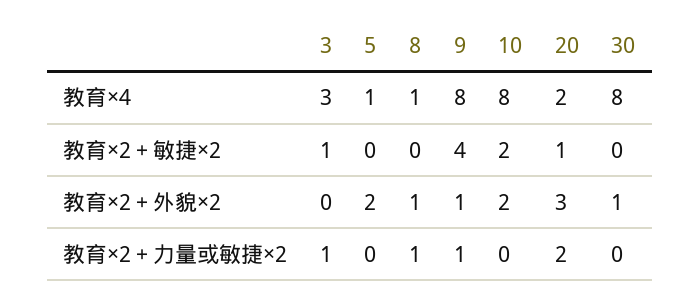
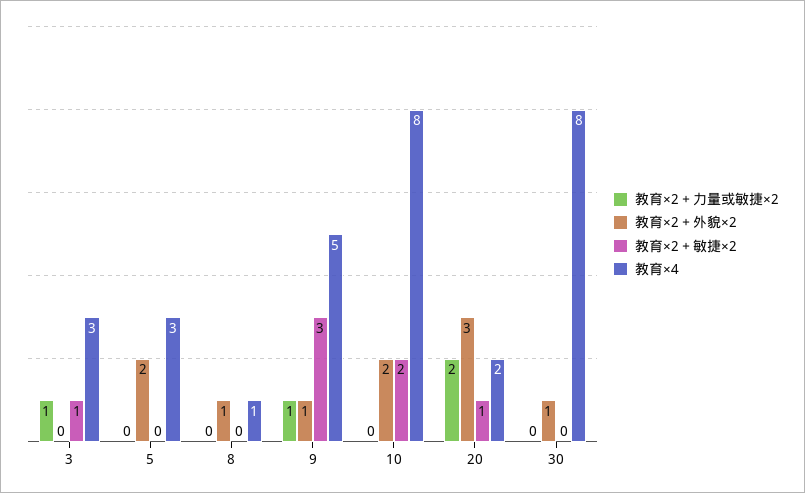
  {
    "教育×4": {
      "3": 3,
-     "5": 1,
+     "5": 3,
      "8": 1,
-     "9": 8,
+     "9": 5,
      "10": 8,
      "20": 2,
      "30": 8
    },
    "教育×2＋敏捷×2": {
      "3": 1,
      "5": 0,
      "8": 0,
-     "9": 4,
+     "9": 3,
      "10": 2,
      "20": 1,
      "30": 0
    },
    "教育×2＋外貌×2": {
      "3": 0,
      "5": 2,
      "8": 1,
      "9": 1,
      "10": 2,
      "20": 3,
      "30": 1
    },
    "教育×2＋力量或敏捷×2": {
      "3": 1,
      "5": 0,
-     "8": 1,
+     "8": 0,
      "9": 1,
      "10": 0,
      "20": 2,
      "30": 0
    }
  }

